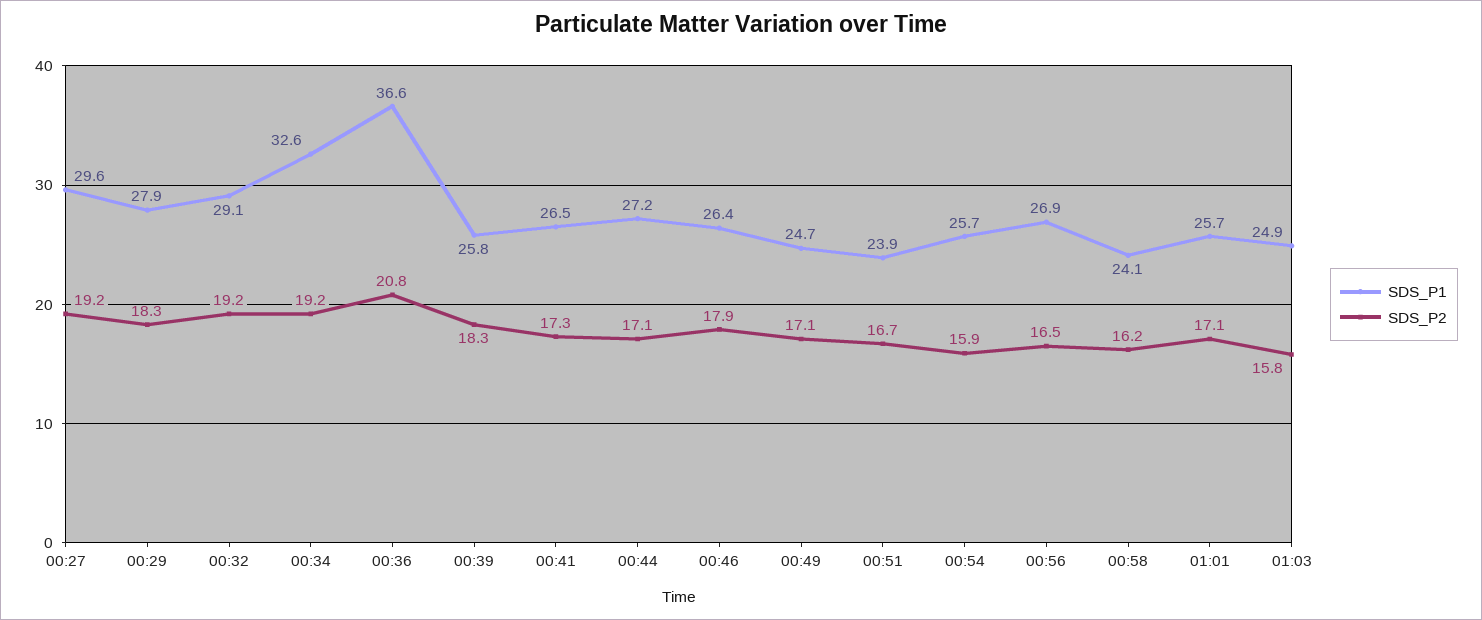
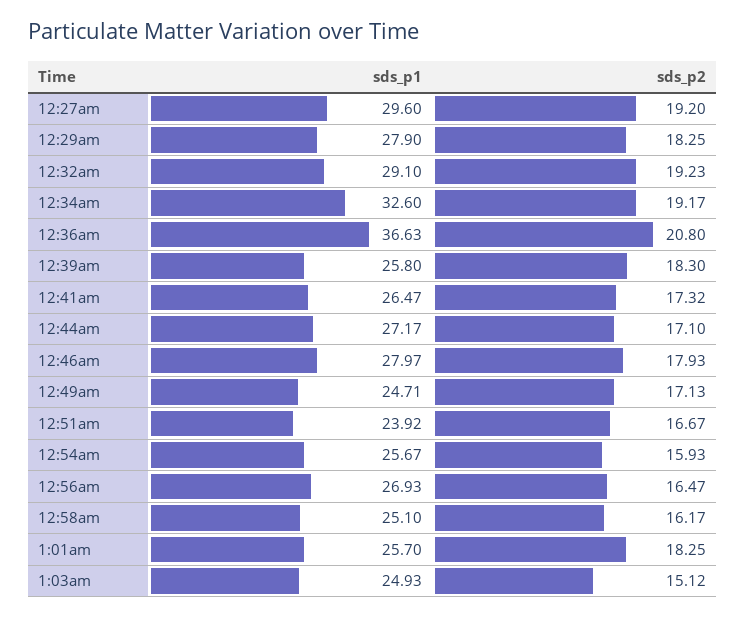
  {
    "SDS_P1": {
      "00:27": 29.6,
      "00:29": 27.9,
      "00:32": 29.1,
      "00:34": 32.6,
      "00:36": 36.63,
      "00:39": 25.8,
      "00:41": 26.47,
      "00:44": 27.17,
-     "00:46": 26.4,
+     "00:46": 27.97,
      "00:49": 24.71,
      "00:51": 23.92,
      "00:54": 25.67,
      "00:56": 26.93,
-     "00:58": 24.1,
+     "00:58": 25.1,
      "01:01": 25.7,
      "01:03": 24.93
    },
    "SDS_P2": {
      "00:27": 19.2,
      "00:29": 18.25,
      "00:32": 19.23,
      "00:34": 19.17,
      "00:36": 20.8,
      "00:39": 18.3,
      "00:41": 17.32,
      "00:44": 17.1,
      "00:46": 17.93,
      "00:49": 17.13,
      "00:51": 16.67,
      "00:54": 15.93,
      "00:56": 16.47,
      "00:58": 16.17,
-     "01:01": 17.1,
+     "01:01": 18.25,
-     "01:03": 15.8
+     "01:03": 15.12
    }
  }

